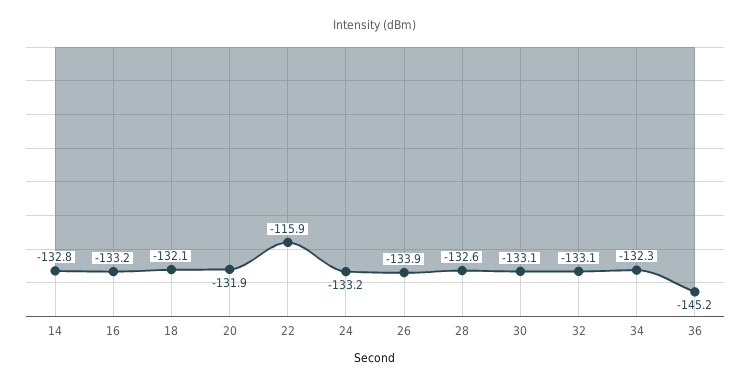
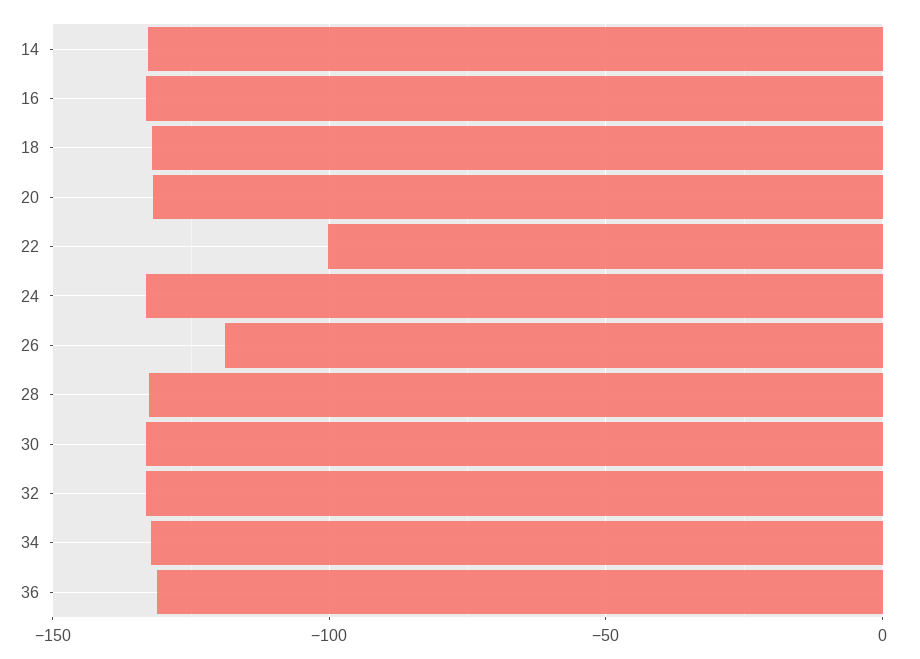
  {
    "14": -132.8,
    "16": -133.2,
    "18": -132.1,
    "20": -131.9,
-   "22": -115.9,
+   "22": -100,
    "24": -133.2,
-   "26": -133.9,
+   "26": -120,
    "28": -132.6,
    "30": -133.1,
    "32": -133.1,
    "34": -132.3,
-   "36": -145.2
+   "36": -130
  }

